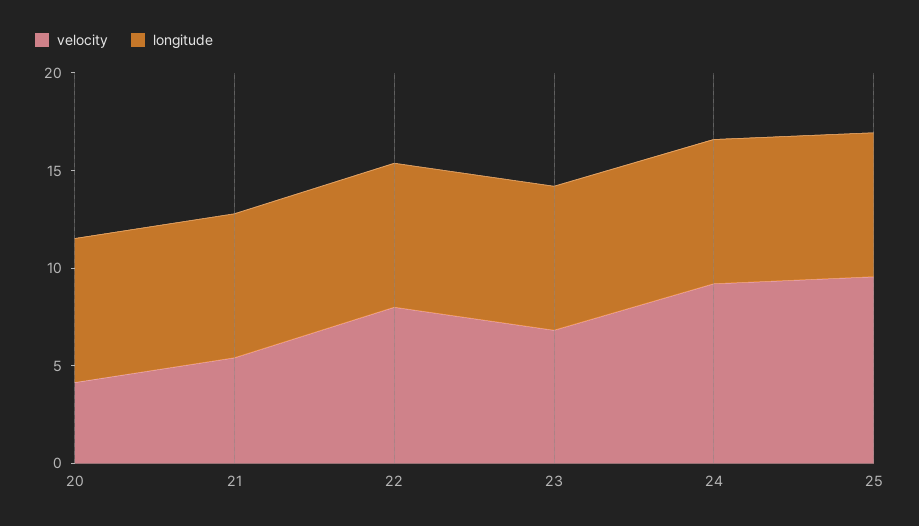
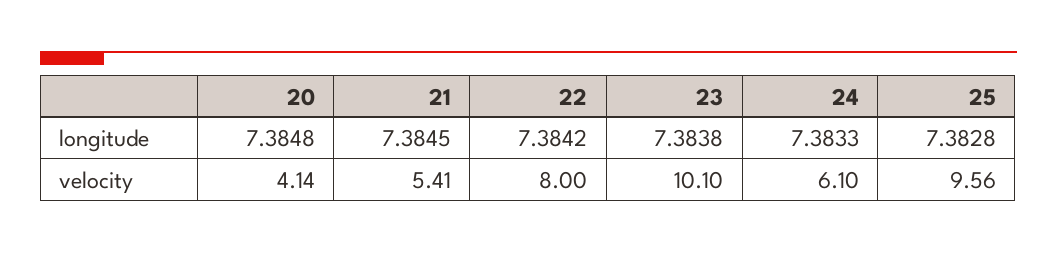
  {
    "velocity": {
      "20": 4.14,
      "21": 5.41,
      "22": 8,
-     "23": 7,
+     "23": 10.1,
-     "24": 9,
+     "24": 6.1,
      "25": 9.56
    },
    "longitude": {
      "20": 7.3848,
      "21": 7.3845,
      "22": 7.3842,
      "23": 7.3838,
      "24": 7.3833,
      "25": 7.3828
    }
  }

